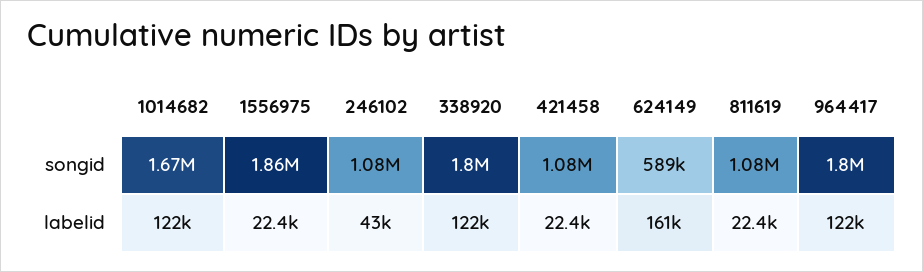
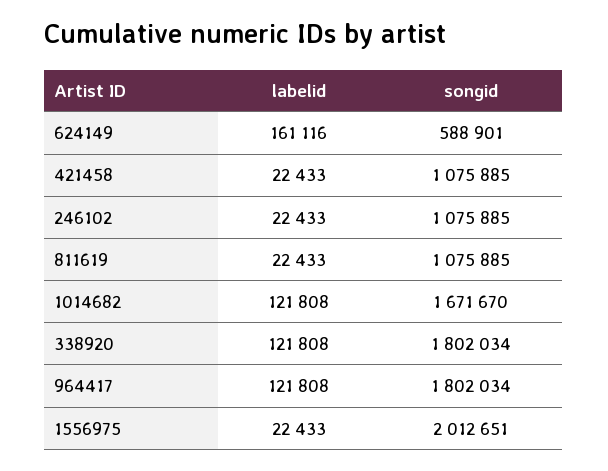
  {
    "1014682": {
      "songid": 1671670,
      "labelid": 121808
    },
    "1556975": {
-     "songid": 1860000,
+     "songid": 2012651,
      "labelid": 22433
    },
    "246102": {
      "songid": 1075885,
-     "labelid": 43000
+     "labelid": 22433
    },
    "338920": {
      "songid": 1802034,
      "labelid": 121808
    },
    "421458": {
      "songid": 1075885,
      "labelid": 22433
    },
    "624149": {
      "songid": 588901,
      "labelid": 161116
    },
    "811619": {
      "songid": 1075885,
      "labelid": 22433
    },
    "964417": {
      "songid": 1802034,
      "labelid": 121808
    }
  }

